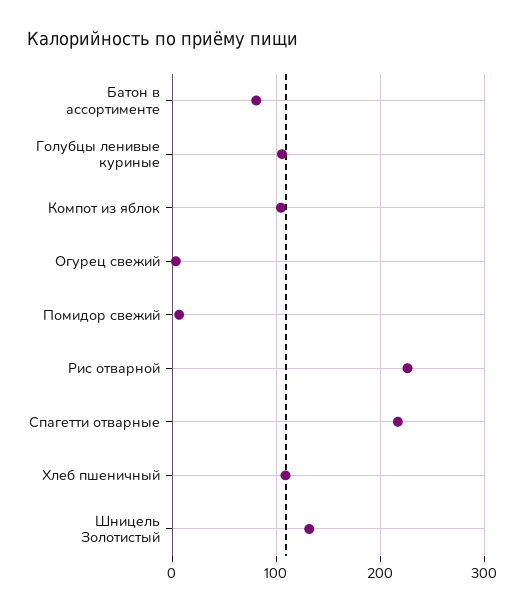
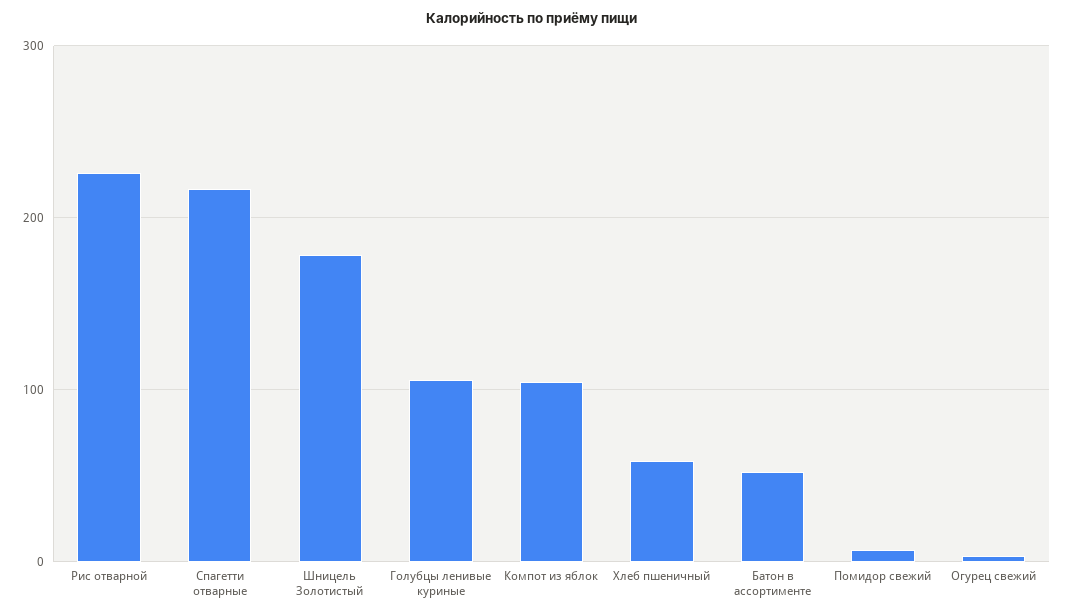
  {
-   "Батон в ассортименте": 80,
+   "Батон в ассортименте": 50,
    "Голубцы ленивые куриные": 110,
    "Компот из яблок": 100,
    "Огурец свежий": 0,
    "Помидор свежий": 10,
    "Рис отварной": 230,
    "Спагетти отварные": 220,
-   "Хлеб пшеничный": 110,
+   "Хлеб пшеничный": 60,
-   "Шницель Золотистый": 130
+   "Шницель Золотистый": 180
  }

